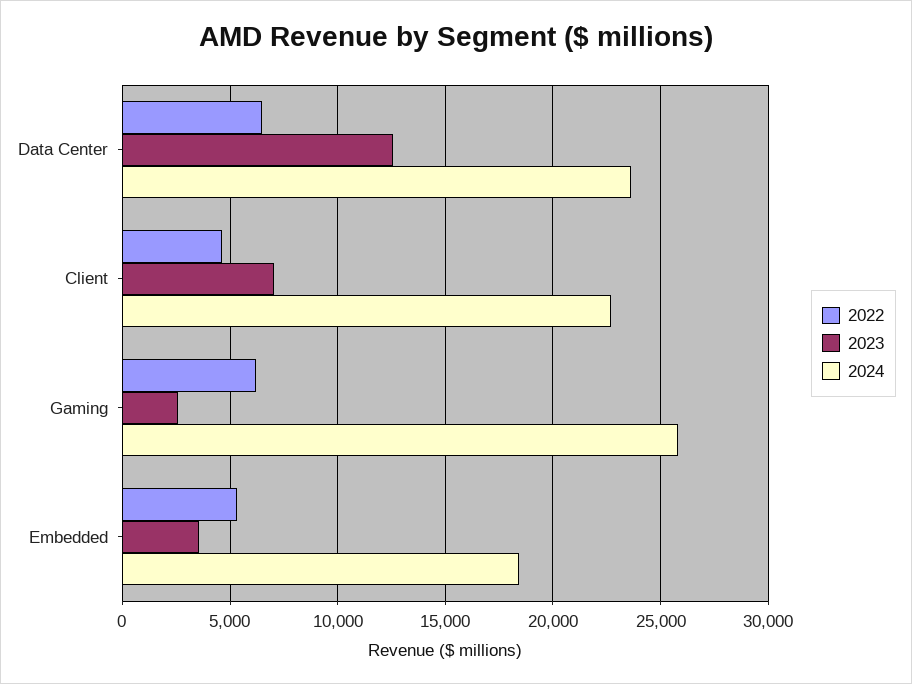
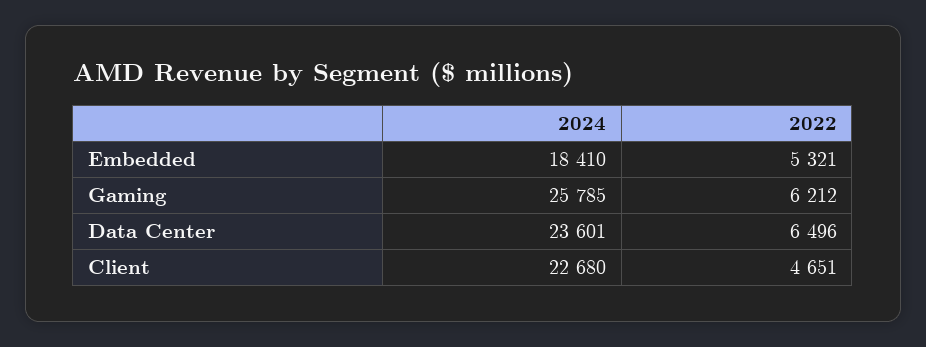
  {
    "2022": {
      "Data Center": 6496,
      "Client": 4651,
      "Gaming": 6212,
      "Embedded": 5321
    },
-   "2023": {
-     "Data Center": 12500,
-     "Client": 7000,
-     "Gaming": 2500,
-     "Embedded": 3500
-   },
    "2024": {
      "Data Center": 23601,
      "Client": 22680,
      "Gaming": 25785,
      "Embedded": 18410
    }
  }

